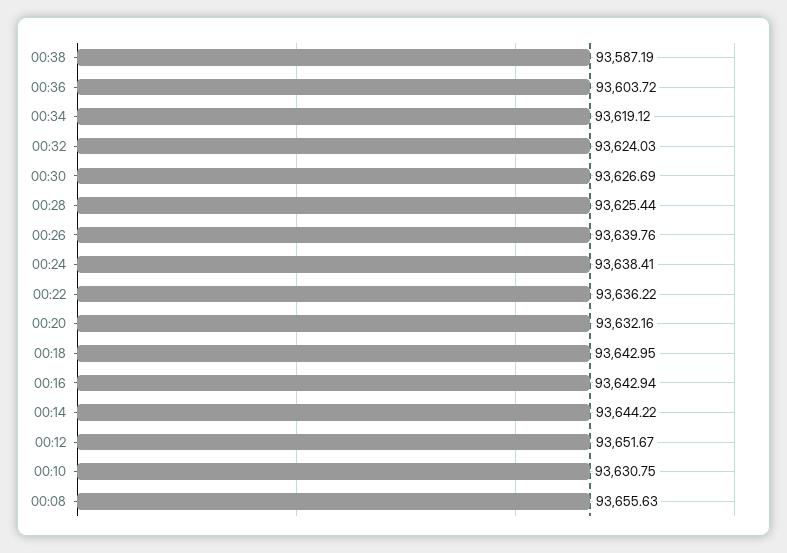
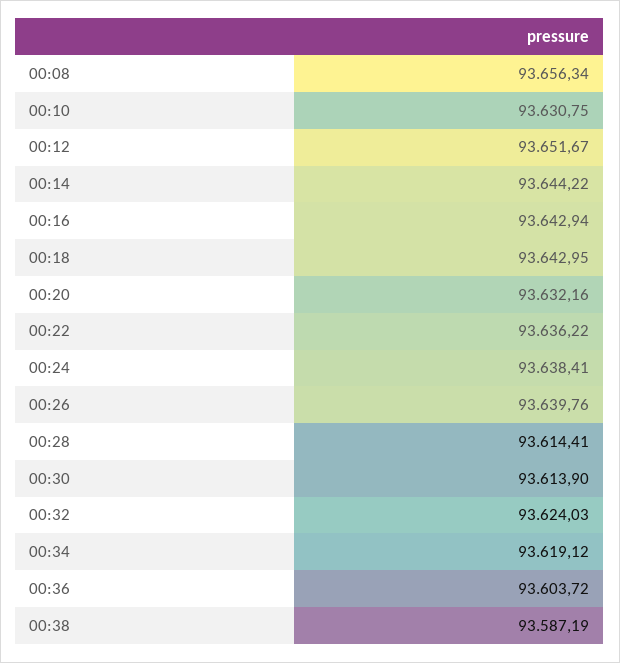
  {
    "00:38": 93587.19,
    "00:36": 93603.72,
    "00:34": 93619.12,
    "00:32": 93624.03,
-   "00:30": 93626.69,
+   "00:30": 93613.9,
-   "00:28": 93625.44,
+   "00:28": 93614.41,
    "00:26": 93639.76,
    "00:24": 93638.41,
    "00:22": 93636.22,
    "00:20": 93632.16,
    "00:18": 93642.95,
    "00:16": 93642.94,
    "00:14": 93644.22,
    "00:12": 93651.67,
    "00:10": 93630.75,
-   "00:08": 93655.63
+   "00:08": 93656.34
  }

